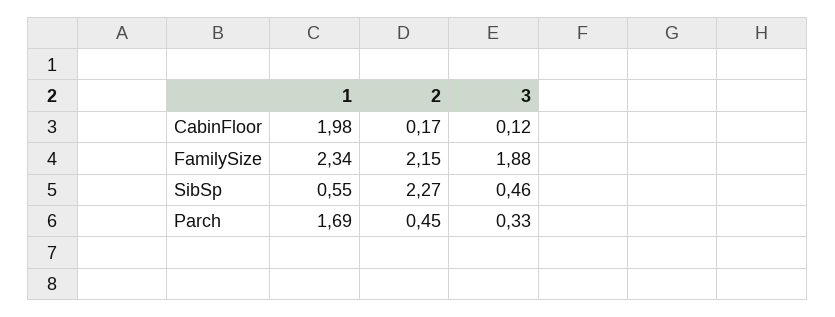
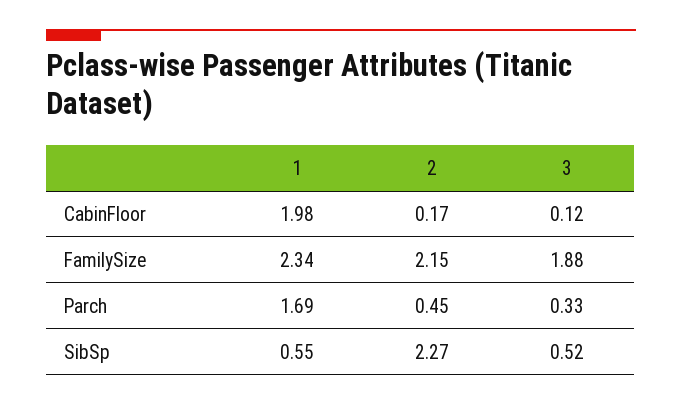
  {
    "1": {
      "CabinFloor": 1.98,
      "FamilySize": 2.34,
      "SibSp": 0.55,
      "Parch": 1.69
    },
    "2": {
      "CabinFloor": 0.17,
      "FamilySize": 2.15,
      "SibSp": 2.27,
      "Parch": 0.45
    },
    "3": {
      "CabinFloor": 0.12,
      "FamilySize": 1.88,
-     "SibSp": 0.46,
+     "SibSp": 0.52,
      "Parch": 0.33
    }
  }

